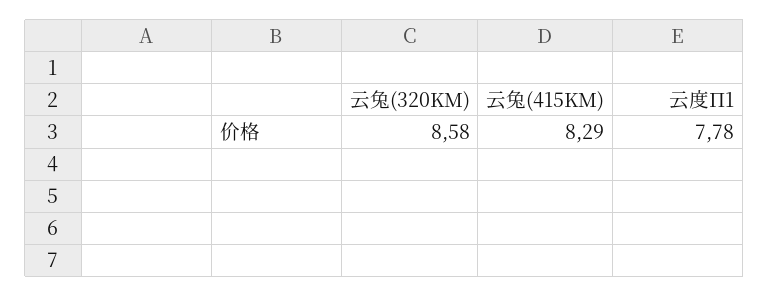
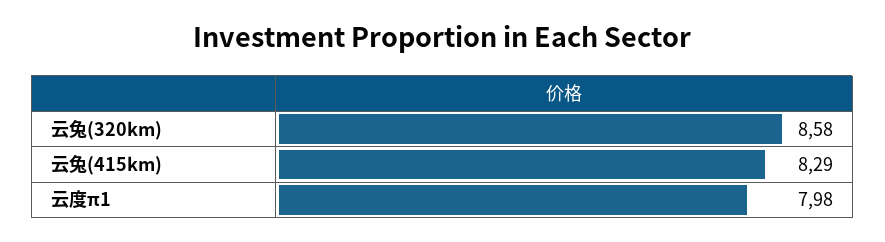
  {
    "云兔(320KM)": 8.58,
    "云兔(415KM)": 8.29,
-   "云度Π1": 7.78
+   "云度Π1": 7.98
  }

